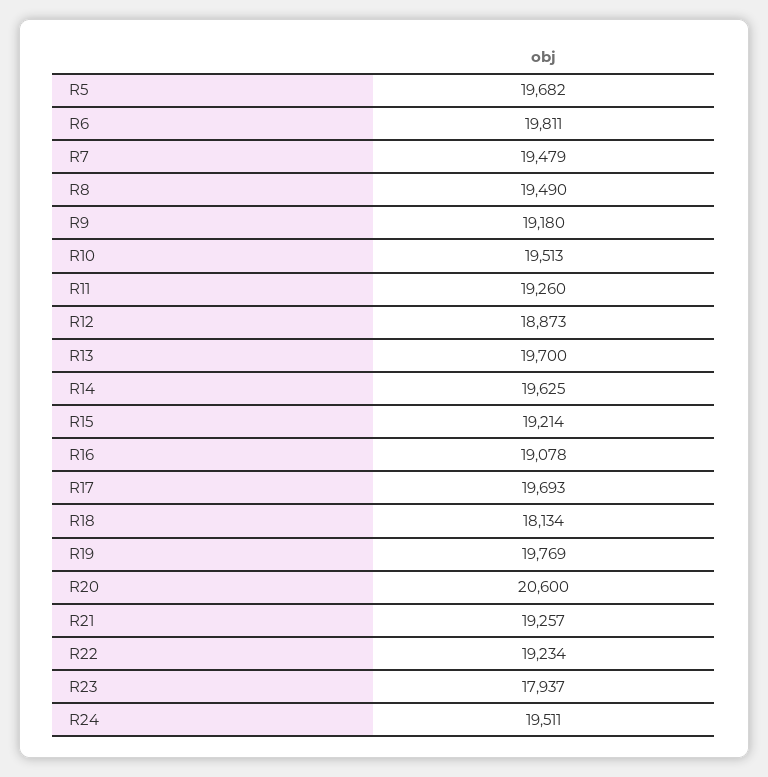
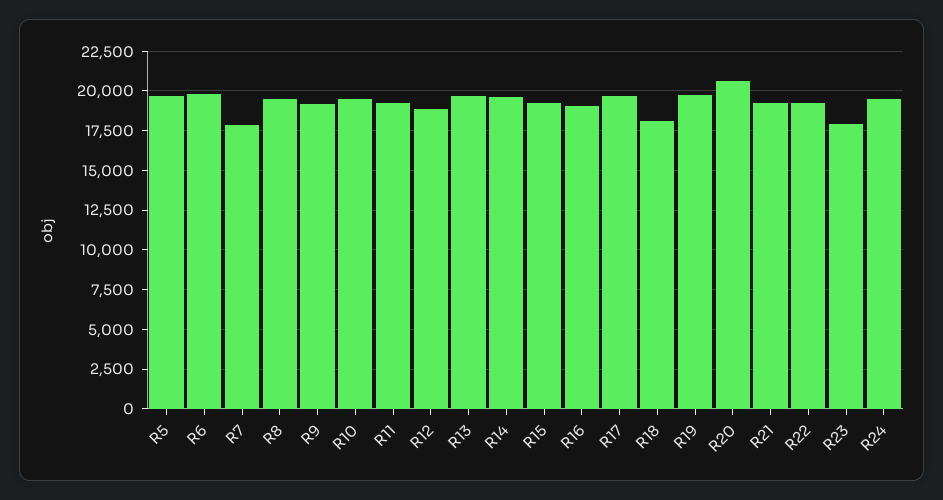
  {
    "R5": 19682,
    "R6": 19811,
-   "R7": 19479,
+   "R7": 18000,
    "R8": 19490,
    "R9": 19180,
    "R10": 19513,
    "R11": 19260,
    "R12": 18873,
    "R13": 19700,
    "R14": 19625,
    "R15": 19214,
    "R16": 19078,
    "R17": 19693,
    "R18": 18134,
    "R19": 19769,
    "R20": 20600,
    "R21": 19257,
    "R22": 19234,
    "R23": 17937,
    "R24": 19511
  }

